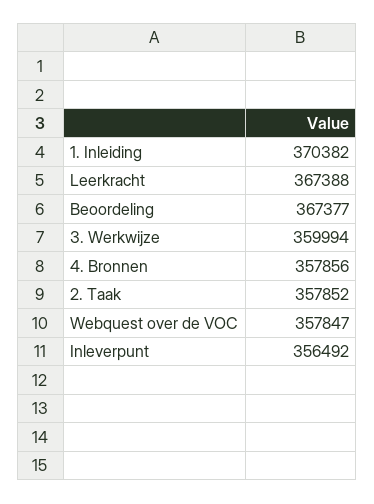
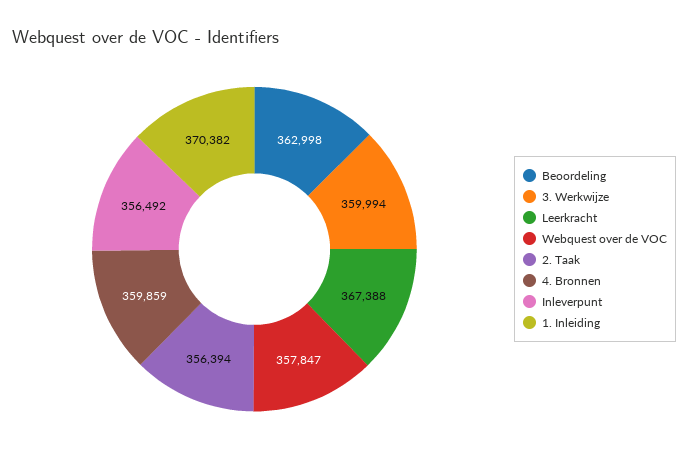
  {
    "1. Inleiding": 370382,
    "Leerkracht": 367388,
-   "Beoordeling": 367377,
+   "Beoordeling": 362998,
    "3. Werkwijze": 359994,
-   "4. Bronnen": 357856,
+   "4. Bronnen": 359859,
-   "2. Taak": 357852,
+   "2. Taak": 356394,
    "Webquest over de VOC": 357847,
    "Inleverpunt": 356492
  }

